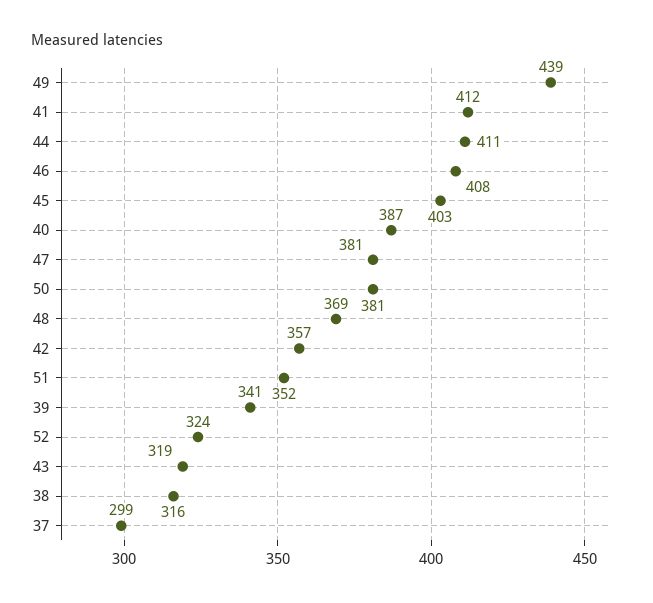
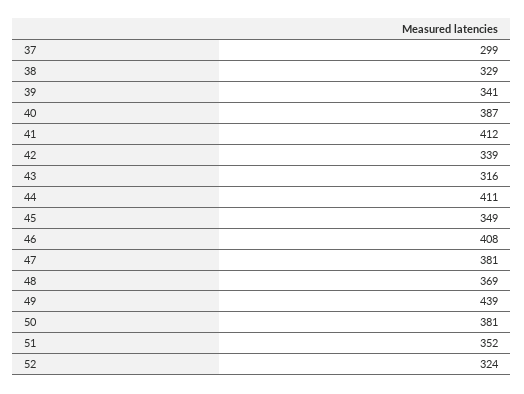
  {
    "49": 439,
    "41": 412,
    "44": 411,
    "46": 408,
-   "45": 403,
+   "45": 349,
    "40": 387,
    "47": 381,
    "50": 381,
    "48": 369,
-   "42": 357,
+   "42": 339,
    "51": 352,
    "39": 341,
    "52": 324,
-   "43": 319,
+   "43": 316,
-   "38": 316,
+   "38": 329,
    "37": 299
  }

